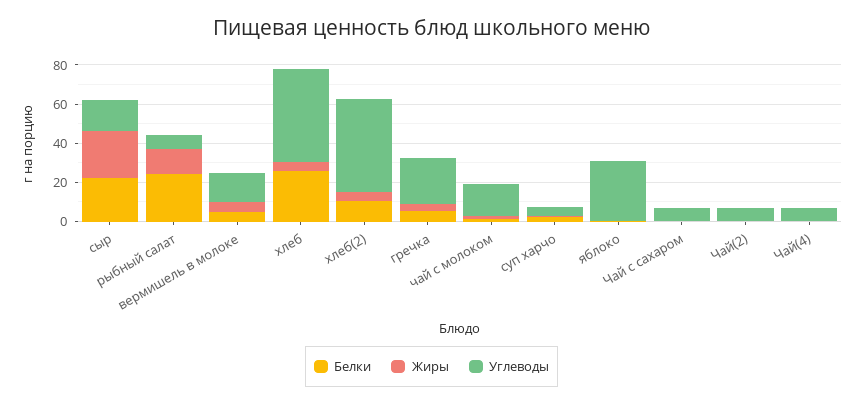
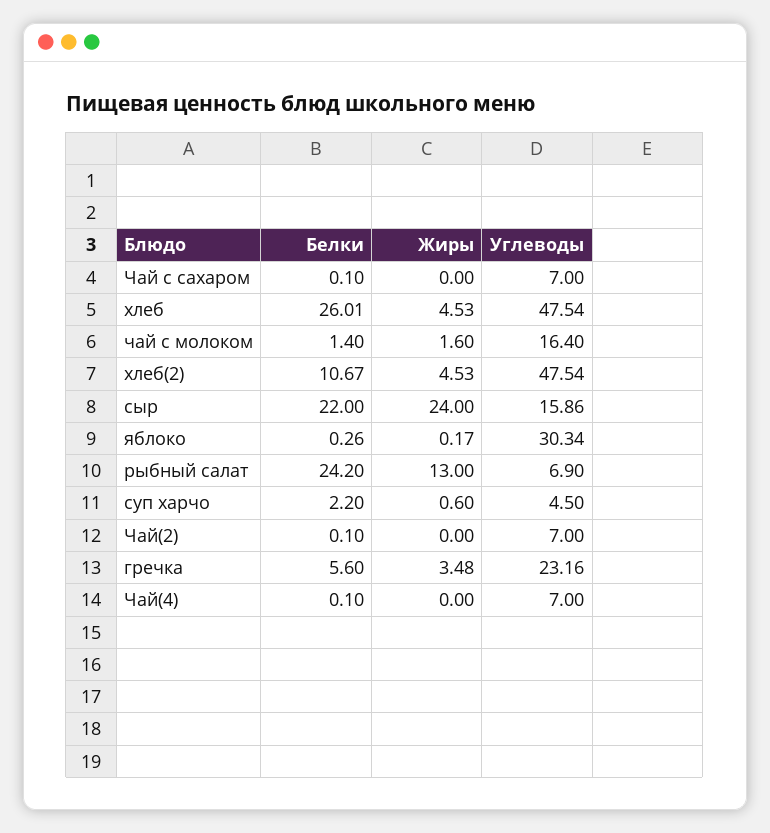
  {
    "Белки": {
      "сыр": 22,
      "рыбный салат": 24.2,
-     "вермишель в молоке": 5,
      "хлеб": 26.01,
      "хлеб(2)": 10.67,
      "гречка": 5.6,
      "чай с молоком": 1.4,
      "суп харчо": 2.2,
      "яблоко": 0.26,
      "Чай с сахаром": 0.1,
      "Чай(2)": 0.1,
      "Чай(4)": 0.1
    },
    "Жиры": {
      "сыр": 24,
      "рыбный салат": 13,
-     "вермишель в молоке": 5,
      "хлеб": 4.53,
      "хлеб(2)": 4.53,
      "гречка": 3.48,
      "чай с молоком": 1.6,
      "суп харчо": 0.6,
      "яблоко": 0.17,
      "Чай с сахаром": 0,
      "Чай(2)": 0,
      "Чай(4)": 0
    },
    "Углеводы": {
      "сыр": 15.86,
      "рыбный салат": 6.9,
-     "вермишель в молоке": 15,
      "хлеб": 47.54,
      "хлеб(2)": 47.54,
      "гречка": 23.16,
      "чай с молоком": 16.4,
      "суп харчо": 4.5,
      "яблоко": 30.34,
      "Чай с сахаром": 7,
      "Чай(2)": 7,
      "Чай(4)": 7
    }
  }

